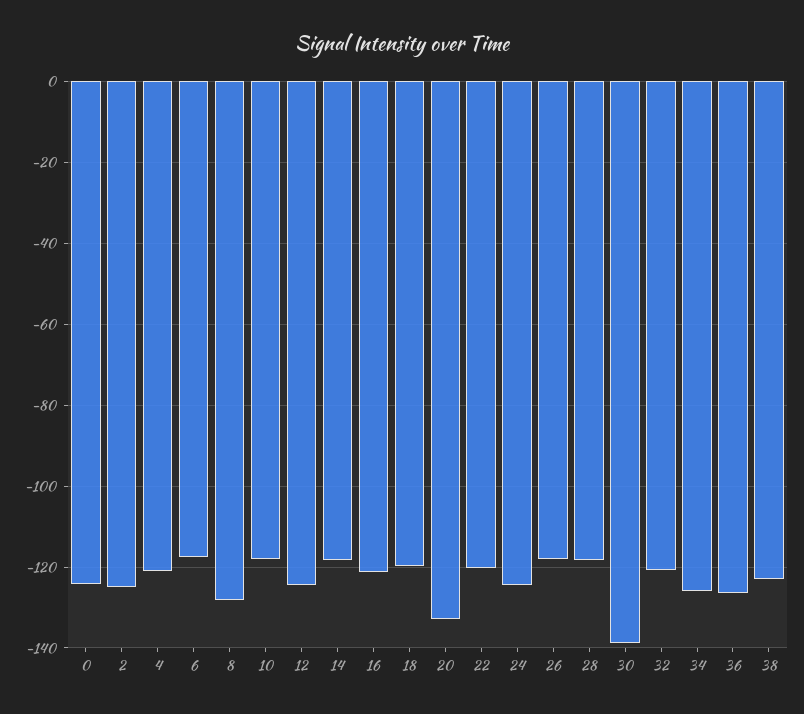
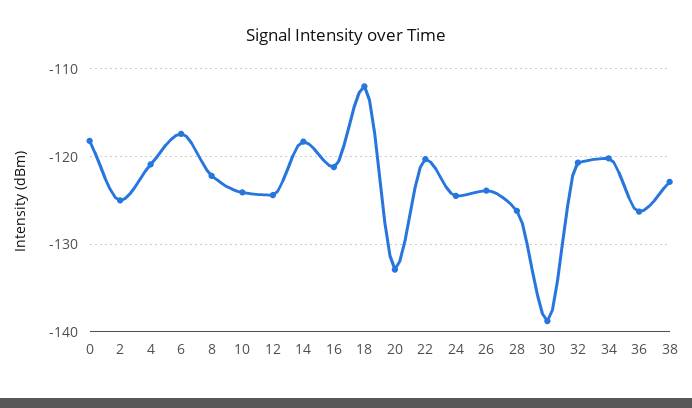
  {
-   "0": -124,
+   "0": -118,
    "2": -125,
    "4": -121,
    "6": -117,
-   "8": -128,
+   "8": -122,
-   "10": -118,
+   "10": -124,
    "12": -124,
    "14": -118,
    "16": -121,
-   "18": -120,
+   "18": -112,
    "20": -133,
    "22": -120,
    "24": -125,
-   "26": -118,
+   "26": -124,
-   "28": -118,
+   "28": -126,
    "30": -139,
    "32": -121,
-   "34": -126,
+   "34": -120,
    "36": -126,
    "38": -123
  }

